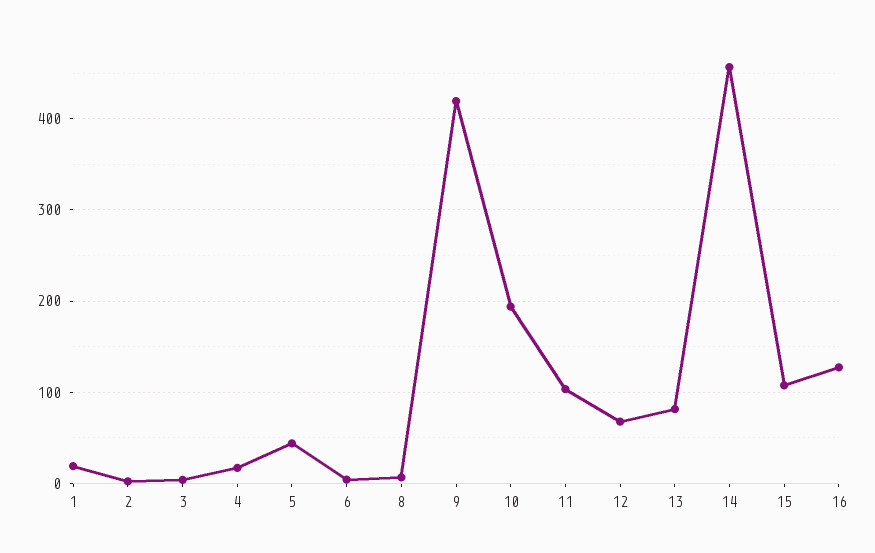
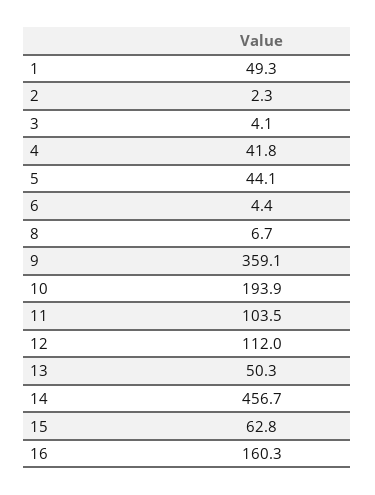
  {
-   "1": 20,
+   "1": 49.3,
    "2": 2.3,
    "3": 4.1,
-   "4": 20,
+   "4": 41.8,
    "5": 44.1,
    "6": 4.4,
    "8": 6.7,
-   "9": 420,
+   "9": 359.1,
    "10": 193.9,
    "11": 103.5,
-   "12": 70,
+   "12": 112,
-   "13": 80,
+   "13": 50.3,
    "14": 456.7,
-   "15": 110,
+   "15": 62.8,
-   "16": 130
+   "16": 160.3
  }

